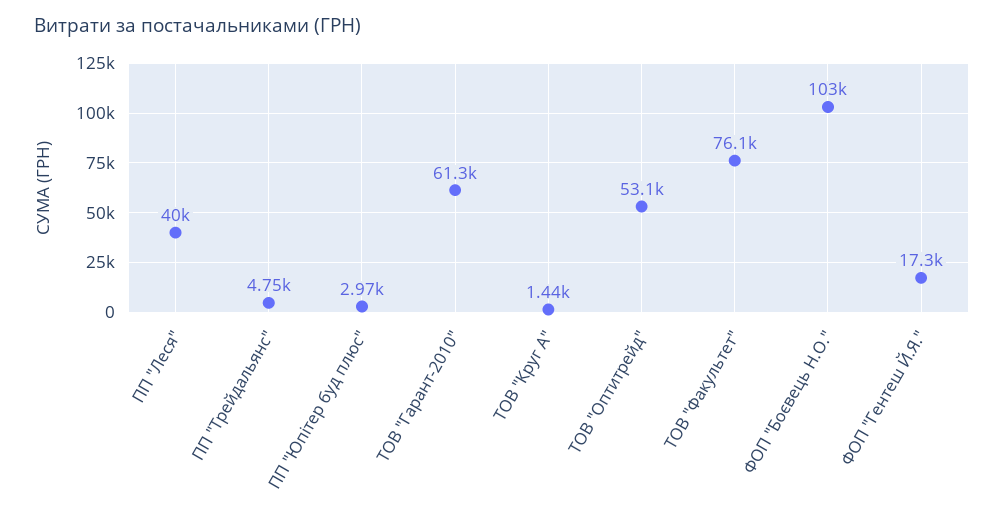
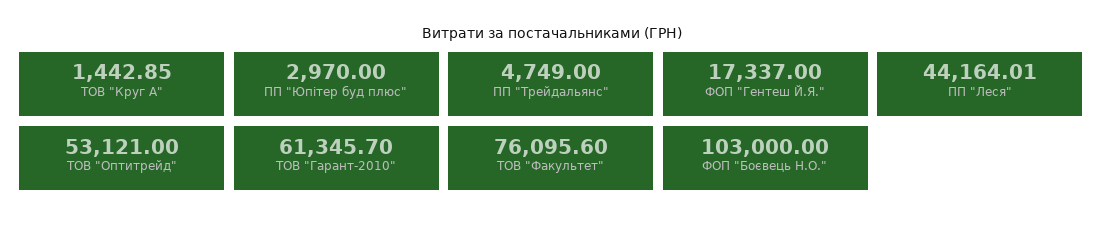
  {
-   "ПП \"Леся\"": 40000,
+   "ПП \"Леся\"": 44164.01,
    "ПП \"Трейдальянс\"": 4749,
    "ПП \"Юпітер буд плюс\"": 2970,
    "ТОВ \"Гарант-2010\"": 61345.7,
    "ТОВ \"Круг А\"": 1442.85,
    "ТОВ \"Оптитрейд\"": 53121,
    "ТОВ \"Факультет\"": 76095.6,
    "ФОП \"Боєвець Н.О.\"": 103000,
    "ФОП \"Гентеш Й.Я.\"": 17337
  }

